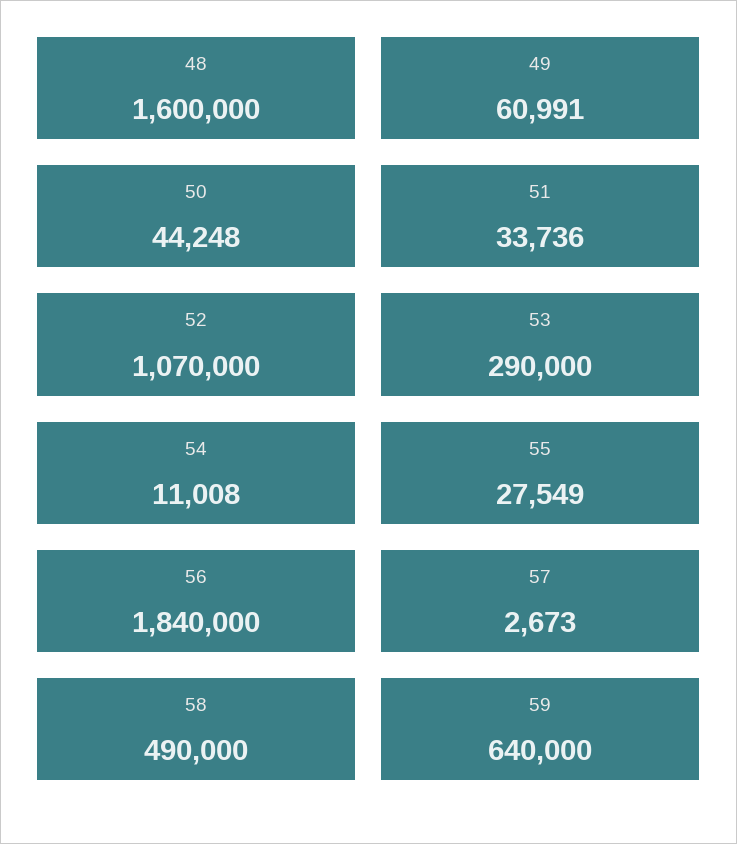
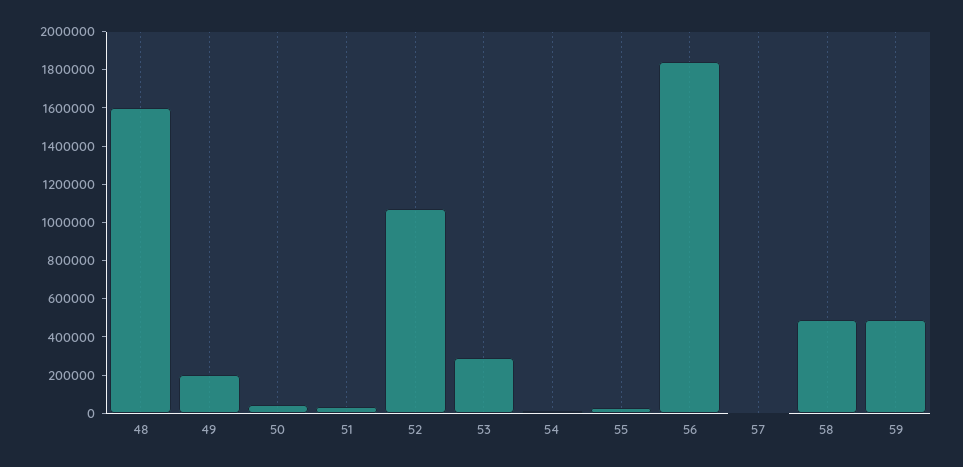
  {
    "48": 1600000,
-   "49": 60991,
+   "49": 200000,
    "50": 44248,
    "51": 33736,
    "52": 1070000,
    "53": 290000,
    "54": 11008,
    "55": 27549,
    "56": 1840000,
    "57": 2673,
    "58": 490000,
-   "59": 640000
+   "59": 500000
  }

